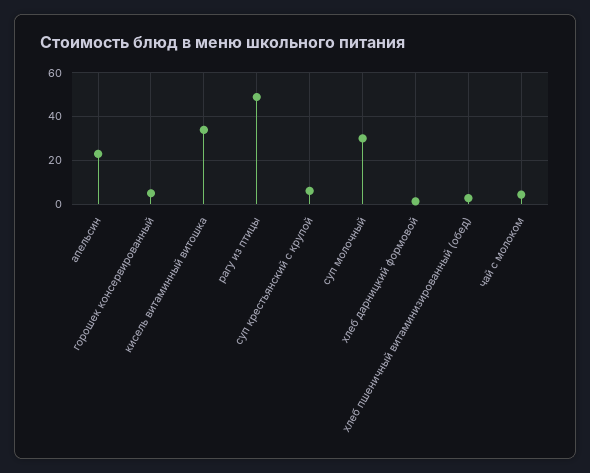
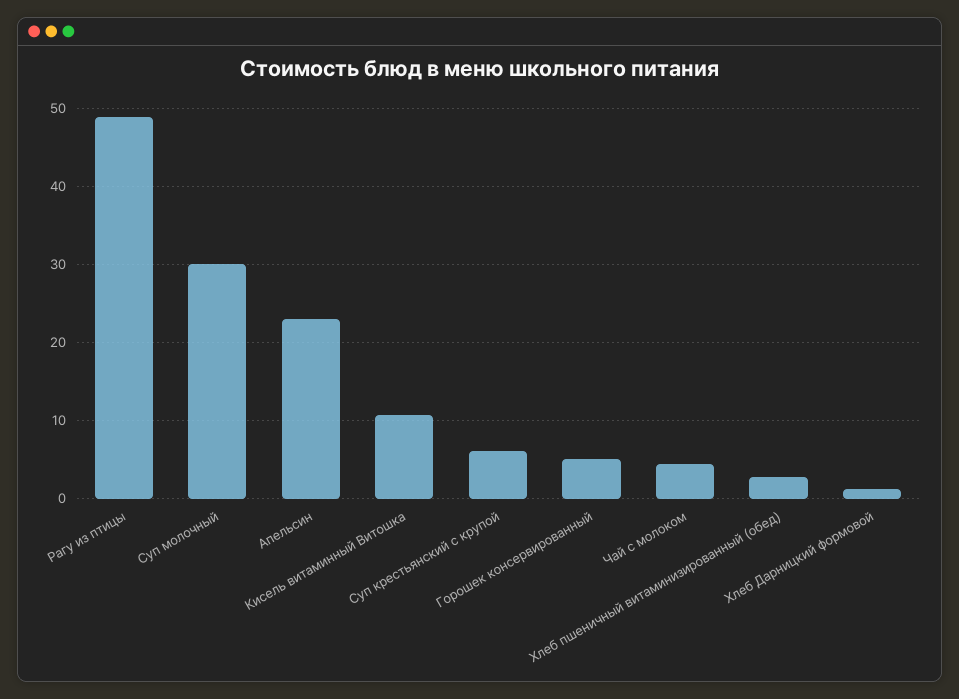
  {
    "апельсин": 23,
    "горошек консервированный": 5,
-   "кисель витаминный витошка": 35,
+   "кисель витаминный витошка": 11,
    "рагу из птицы": 49,
    "суп крестьянский с крупой": 6,
    "суп молочный": 30,
    "хлеб дарницкий формовой": 1,
    "хлеб пшеничный витаминизированный (обед)": 3,
    "чай с молоком": 4
  }

